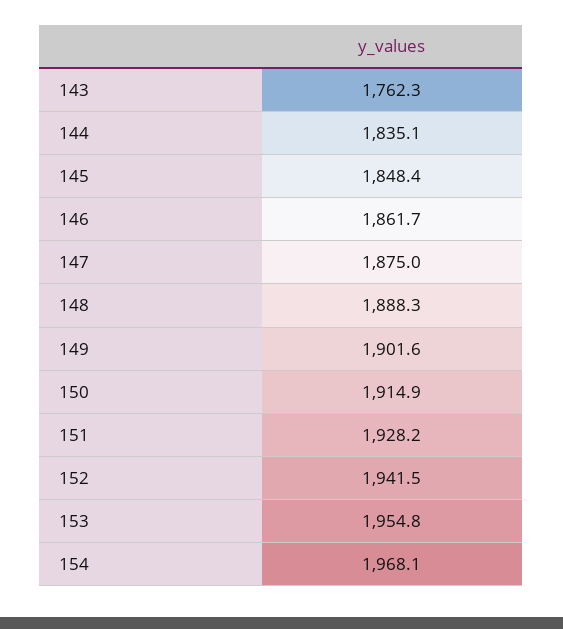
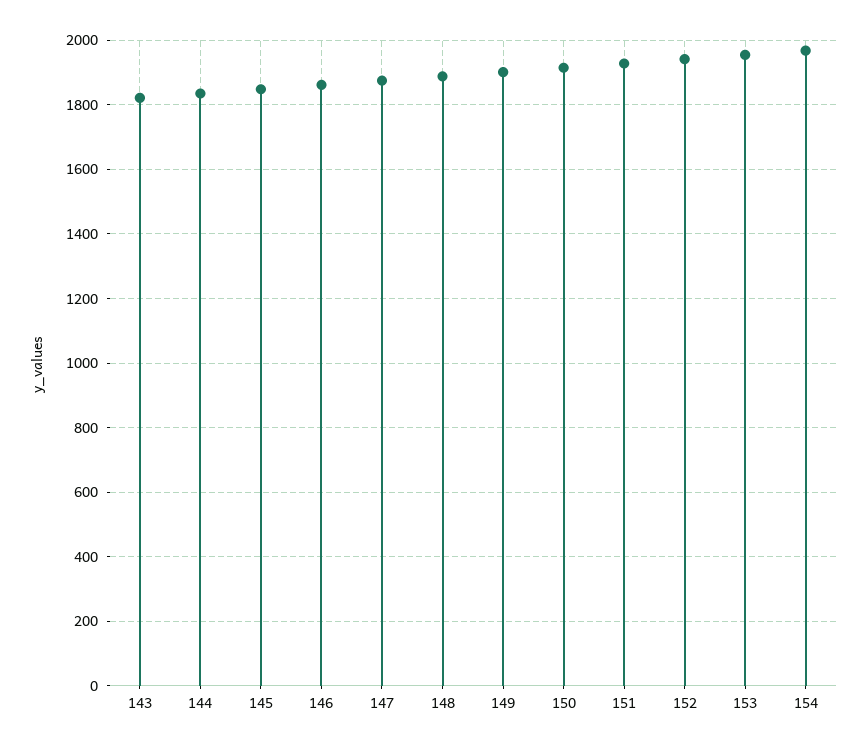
  {
-   "143": 1762.3,
+   "143": 1820,
    "144": 1835.1,
    "145": 1848.4,
    "146": 1861.7,
    "147": 1875,
    "148": 1888.3,
    "149": 1901.6,
    "150": 1914.9,
    "151": 1928.2,
    "152": 1941.5,
    "153": 1954.8,
    "154": 1968.1
  }

